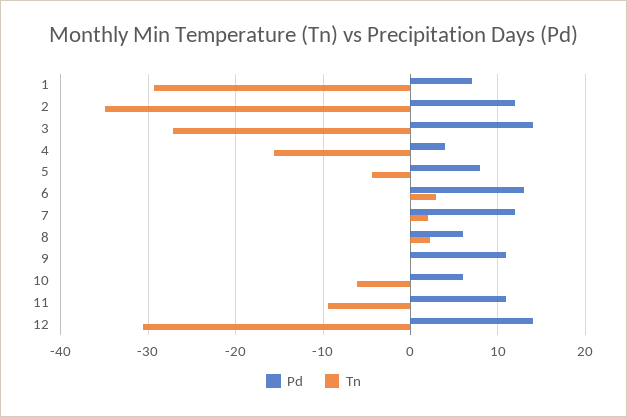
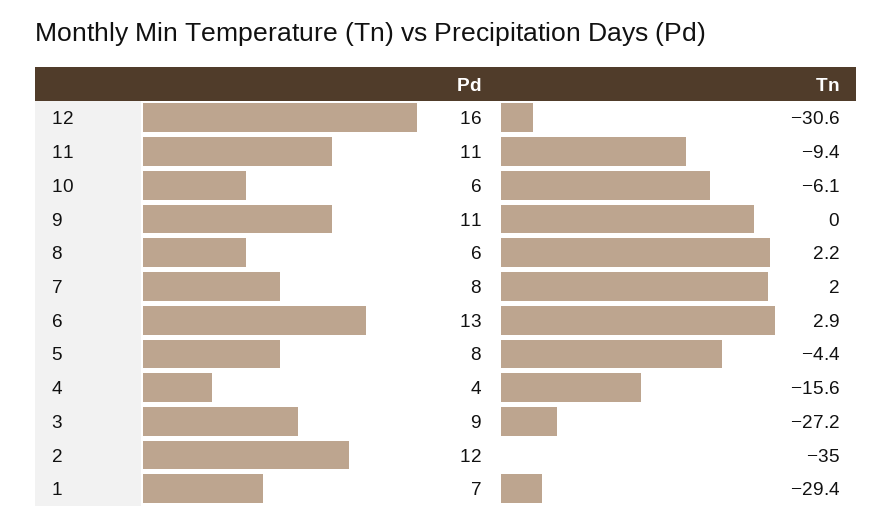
  {
    "Pd": {
      "1": 7,
      "2": 12,
-     "3": 14,
+     "3": 9,
      "4": 4,
      "5": 8,
      "6": 13,
-     "7": 12,
+     "7": 8,
      "8": 6,
      "9": 11,
      "10": 6,
      "11": 11,
-     "12": 14
+     "12": 16
    },
    "Tn": {
      "1": -29.4,
      "2": -35,
      "3": -27.2,
      "4": -15.6,
      "5": -4.4,
      "6": 2.9,
      "7": 2,
      "8": 2.2,
      "9": 0,
      "10": -6.1,
      "11": -9.4,
      "12": -30.6
    }
  }

